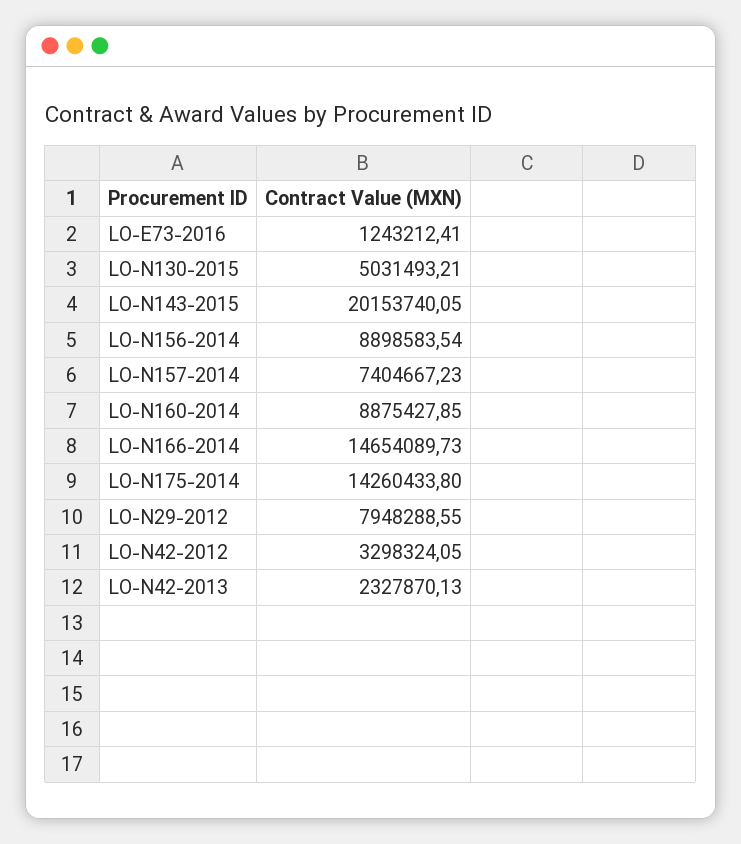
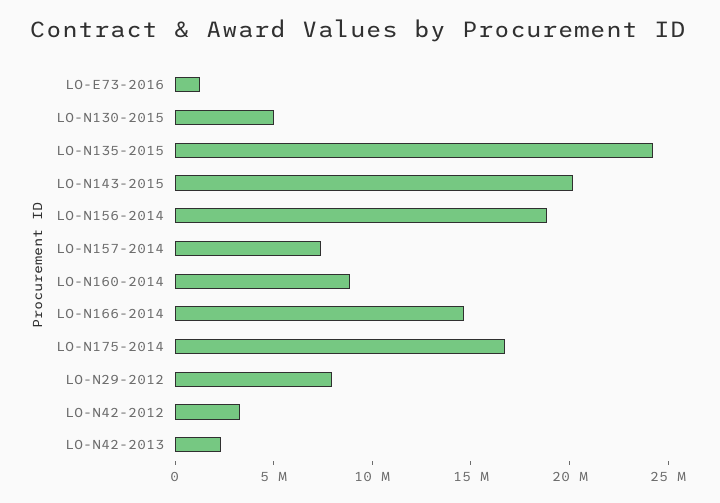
  {
    "LO-E73-2016": 1243212.41,
    "LO-N130-2015": 5031493.21,
    "LO-N143-2015": 20153740.05,
-   "LO-N156-2014": 8898583.54,
+   "LO-N156-2014": 19000000,
    "LO-N157-2014": 7404667.23,
    "LO-N160-2014": 8875427.85,
    "LO-N166-2014": 14654089.73,
-   "LO-N175-2014": 14260433.8,
+   "LO-N175-2014": 17000000,
    "LO-N29-2012": 7948288.55,
    "LO-N42-2012": 3298324.05,
-   "LO-N42-2013": 2327870.13
+   "LO-N42-2013": 2327870.13,
+   "LO-N135-2015": 24000000
  }

